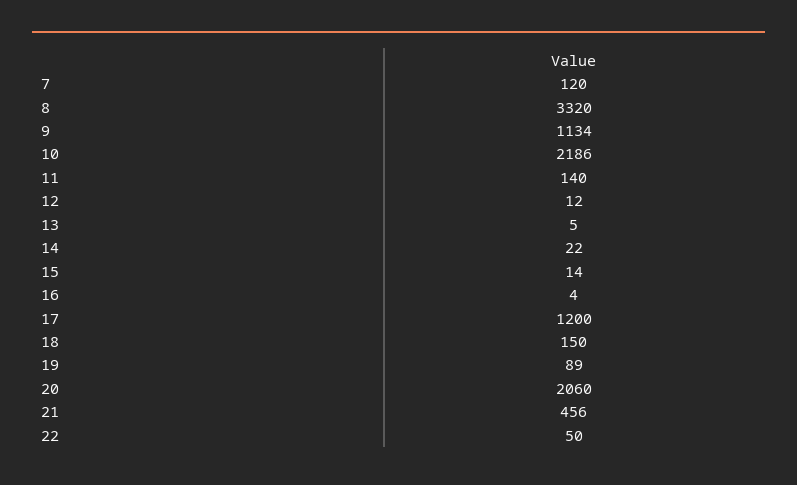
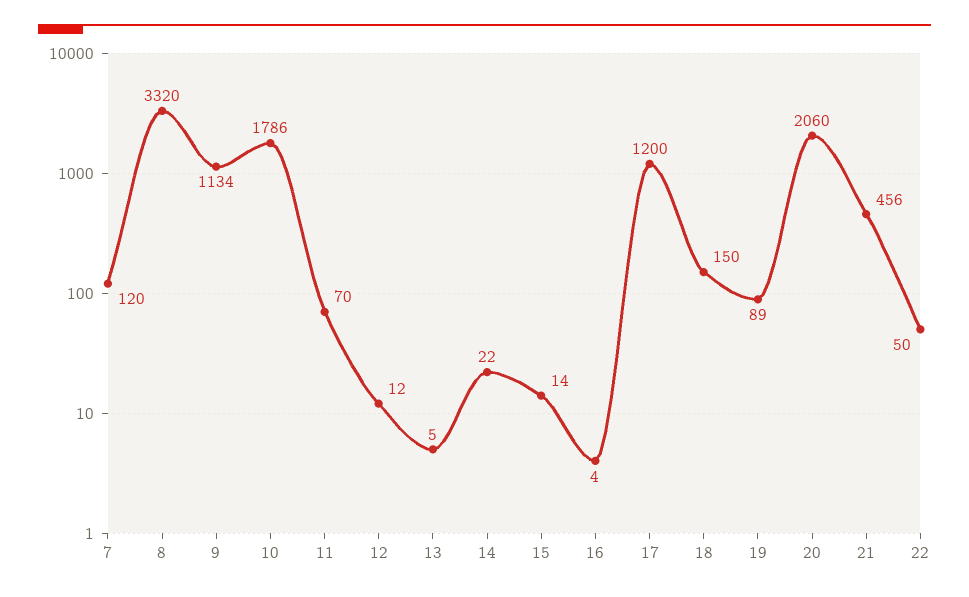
  {
    "7": 120,
    "8": 3320,
    "9": 1134,
-   "10": 2186,
+   "10": 1786,
-   "11": 140,
+   "11": 70,
    "12": 12,
    "13": 5,
    "14": 22,
    "15": 14,
    "16": 4,
    "17": 1200,
    "18": 150,
    "19": 89,
    "20": 2060,
    "21": 456,
    "22": 50
  }

